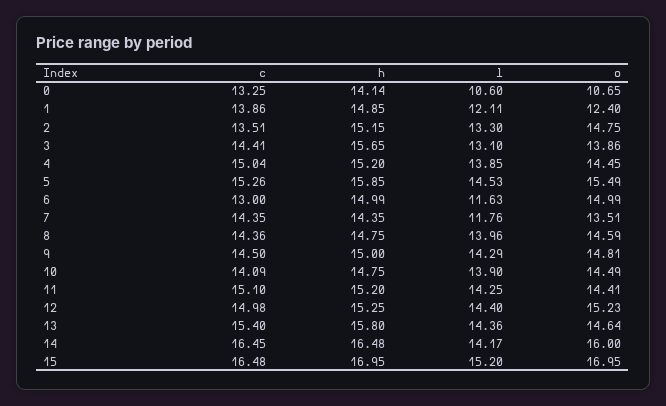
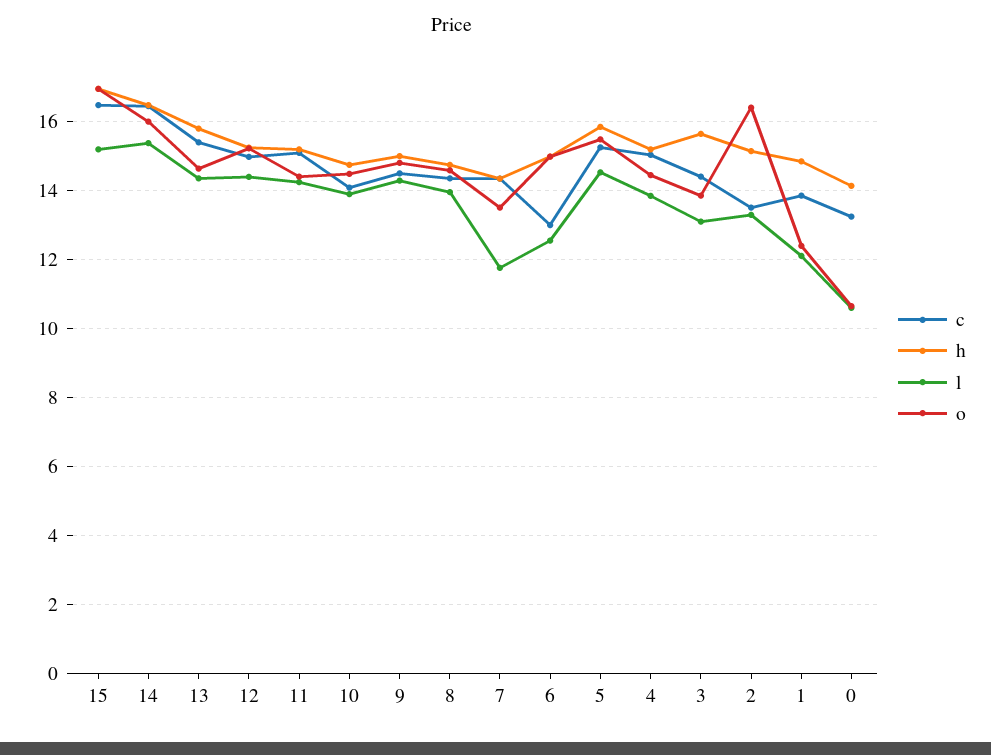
  {
    "c": {
      "0": 13.25,
      "1": 13.86,
      "2": 13.51,
      "3": 14.41,
      "4": 15.04,
      "5": 15.26,
      "6": 13,
      "7": 14.35,
      "8": 14.36,
      "9": 14.5,
      "10": 14.09,
      "11": 15.1,
      "12": 14.98,
      "13": 15.4,
      "14": 16.45,
      "15": 16.48
    },
    "h": {
      "0": 14.14,
      "1": 14.85,
      "2": 15.15,
      "3": 15.65,
      "4": 15.2,
      "5": 15.85,
      "6": 14.99,
      "7": 14.35,
      "8": 14.75,
      "9": 15,
      "10": 14.75,
      "11": 15.2,
      "12": 15.25,
      "13": 15.8,
      "14": 16.48,
      "15": 16.95
    },
    "l": {
      "0": 10.6,
      "1": 12.11,
      "2": 13.3,
      "3": 13.1,
      "4": 13.85,
      "5": 14.53,
-     "6": 11.63,
+     "6": 12.6,
      "7": 11.76,
      "8": 13.96,
      "9": 14.29,
      "10": 13.9,
      "11": 14.25,
      "12": 14.4,
      "13": 14.36,
-     "14": 14.17,
+     "14": 15.4,
      "15": 15.2
    },
    "o": {
      "0": 10.65,
      "1": 12.4,
-     "2": 14.75,
+     "2": 16.4,
      "3": 13.86,
      "4": 14.45,
      "5": 15.49,
      "6": 14.99,
      "7": 13.51,
      "8": 14.59,
      "9": 14.81,
      "10": 14.49,
      "11": 14.41,
      "12": 15.23,
      "13": 14.64,
      "14": 16,
      "15": 16.95
    }
  }

